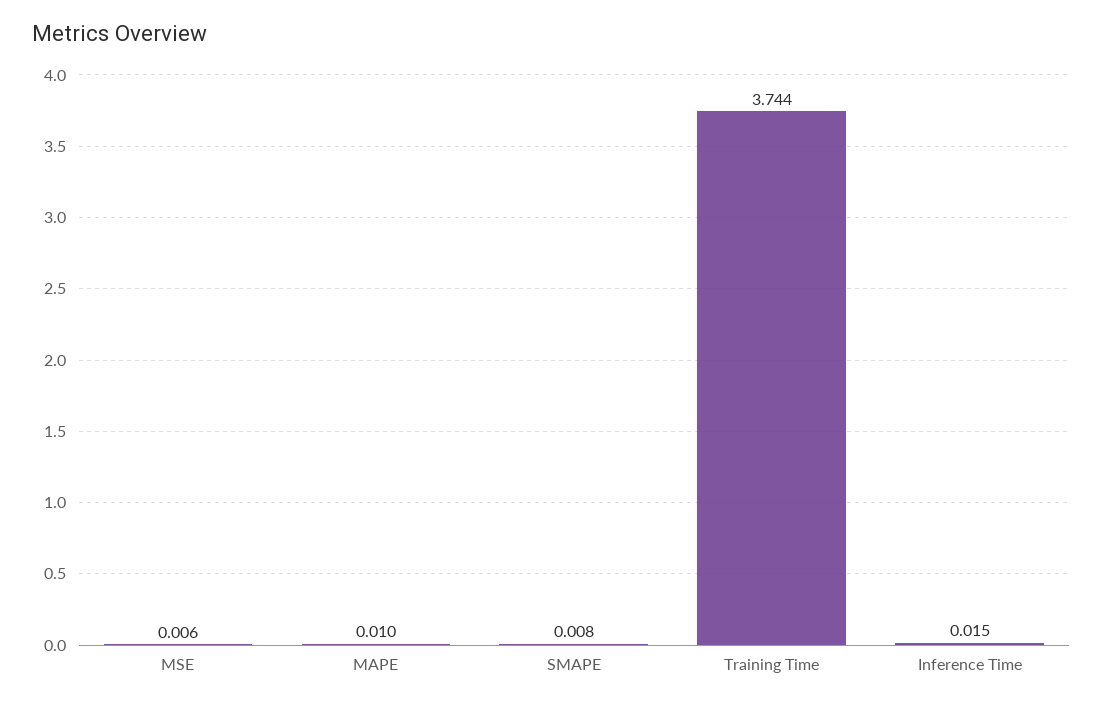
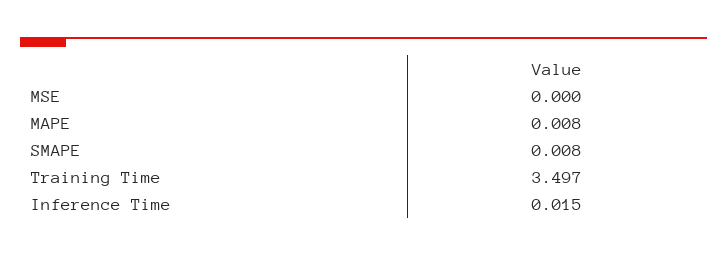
  {
-   "MSE": 0.006,
+   "MSE": 0,
-   "MAPE": 0.01,
+   "MAPE": 0.008,
    "SMAPE": 0.008,
-   "Training Time": 3.744,
+   "Training Time": 3.497,
    "Inference Time": 0.015
  }

